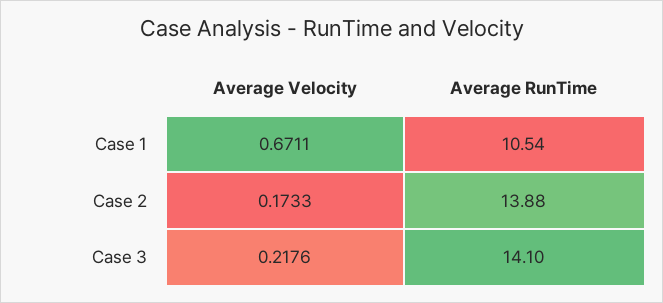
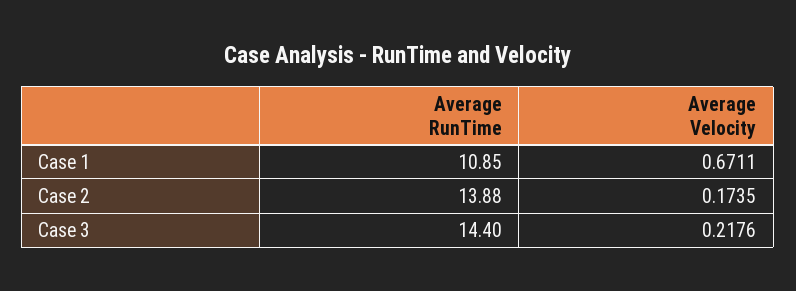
  {
    "Average Velocity": {
      "Case 1": 0.6711,
-     "Case 2": 0.1733,
+     "Case 2": 0.1735,
      "Case 3": 0.2176
    },
    "Average RunTime": {
-     "Case 1": 10.54,
+     "Case 1": 10.85,
      "Case 2": 13.88,
-     "Case 3": 14.1
+     "Case 3": 14.4
    }
  }

